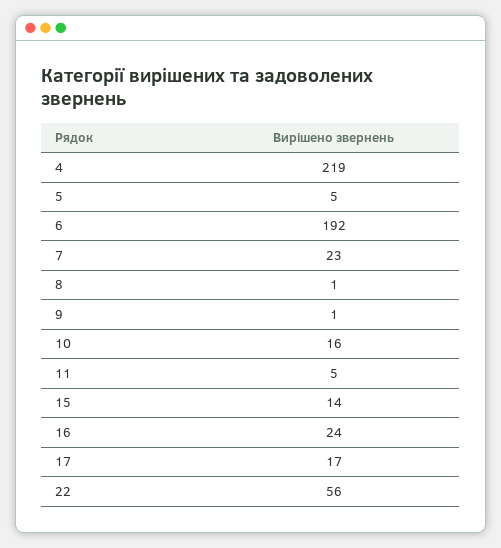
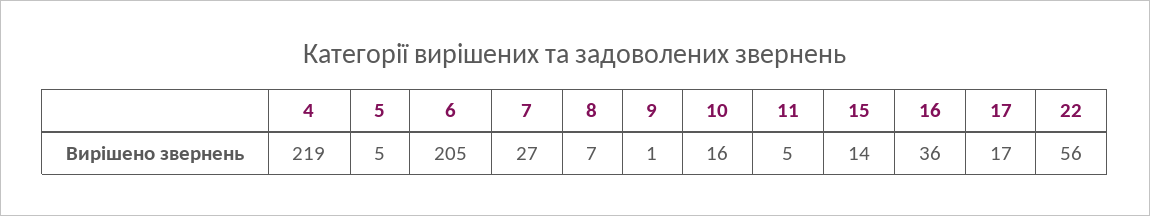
  {
    "4": 219,
    "5": 5,
-   "6": 192,
+   "6": 205,
-   "7": 23,
+   "7": 27,
-   "8": 1,
+   "8": 7,
    "9": 1,
    "10": 16,
    "11": 5,
    "15": 14,
-   "16": 24,
+   "16": 36,
    "17": 17,
    "22": 56
  }

